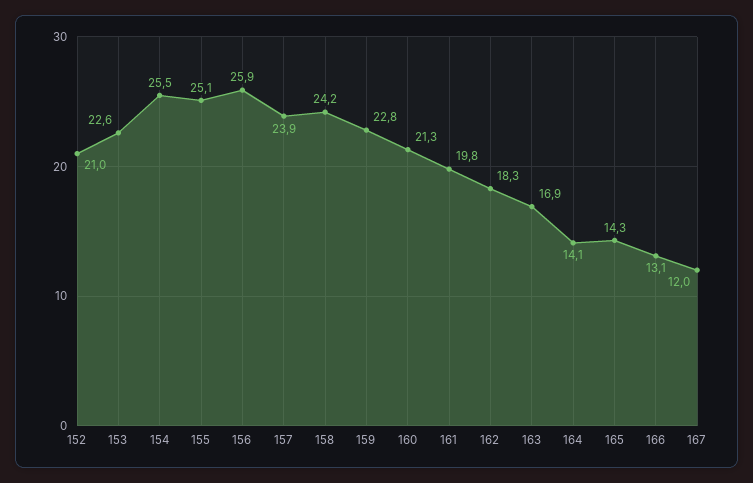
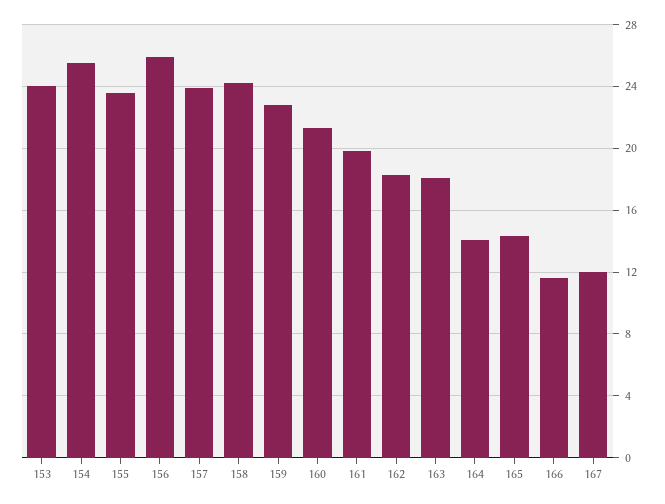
  {
-   "152": 21,
-   "153": 22.6,
+   "153": 24,
    "154": 25.5,
-   "155": 25.1,
+   "155": 23.5,
    "156": 25.9,
    "157": 23.9,
    "158": 24.2,
    "159": 22.8,
    "160": 21.3,
    "161": 19.8,
    "162": 18.3,
-   "163": 16.9,
+   "163": 18,
    "164": 14.1,
    "165": 14.3,
-   "166": 13.1,
+   "166": 11.5,
    "167": 12
  }

